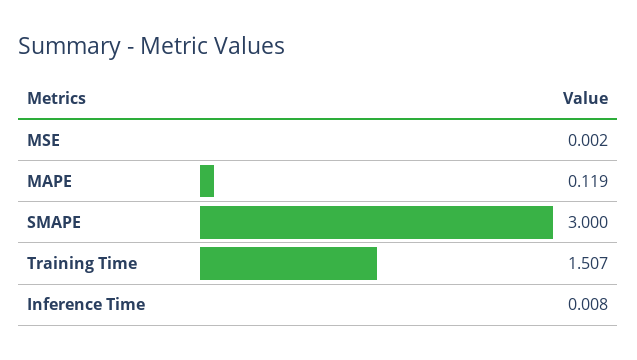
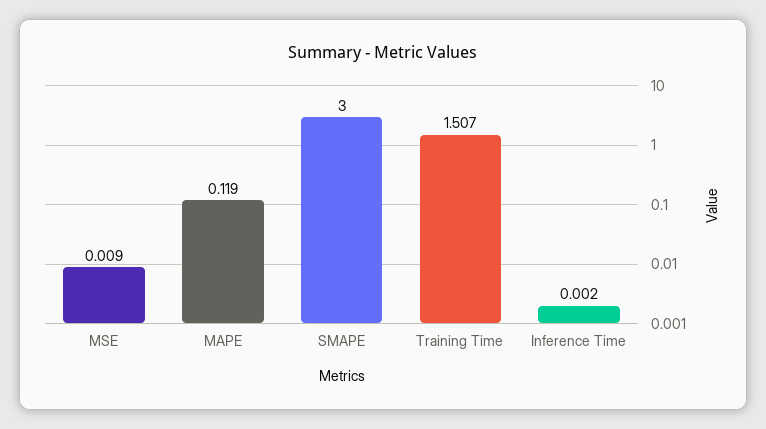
  {
-   "MSE": 0.002,
+   "MSE": 0.009,
    "MAPE": 0.119,
    "SMAPE": 3,
    "Training Time": 1.507,
-   "Inference Time": 0.008
+   "Inference Time": 0.002
  }

